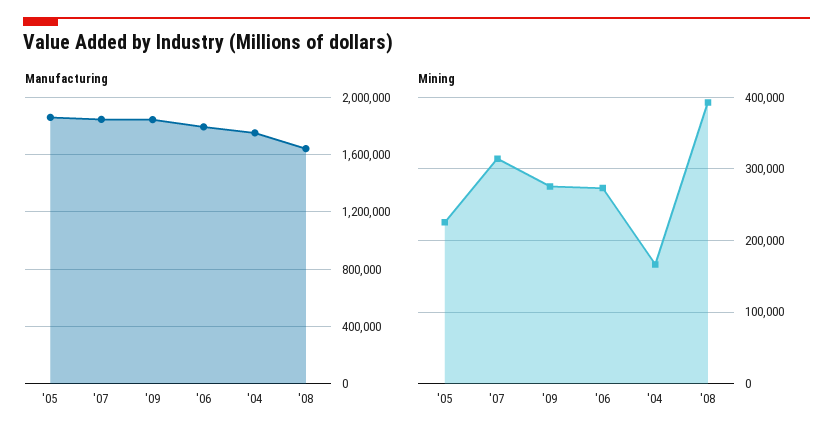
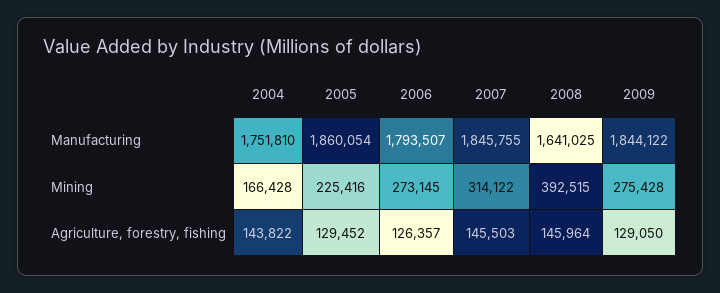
  {
    "Manufacturing": {
      "'05": 1860054,
      "'07": 1845755,
      "'09": 1844122,
      "'06": 1793507,
      "'04": 1751810,
      "'08": 1641025
    },
    "Mining": {
      "'05": 225416,
      "'07": 314122,
      "'09": 275428,
      "'06": 273145,
      "'04": 166428,
      "'08": 392515
-   }
+   },
+   "Agriculture, forestry, fishing": {
+     "'04": 143822,
+     "'05": 129452,
+     "'06": 126357,
+     "'07": 145503,
+     "'08": 145964,
+     "'09": 129050
+   }
  }

